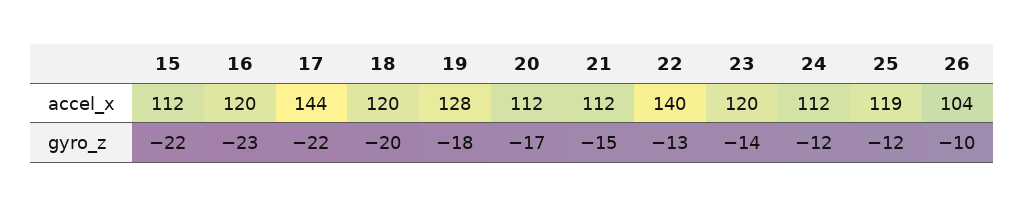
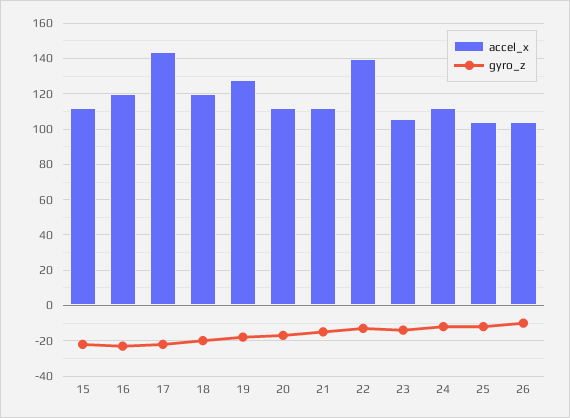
  {
    "accel_x": {
      "15": 112,
      "16": 120,
      "17": 144,
      "18": 120,
      "19": 128,
      "20": 112,
      "21": 112,
      "22": 140,
-     "23": 120,
+     "23": 105,
      "24": 112,
-     "25": 119,
+     "25": 105,
      "26": 104
    },
    "gyro_z": {
      "15": -22,
      "16": -23,
      "17": -22,
      "18": -20,
      "19": -18,
      "20": -17,
      "21": -15,
      "22": -13,
      "23": -14,
      "24": -12,
      "25": -12,
      "26": -10
    }
  }

